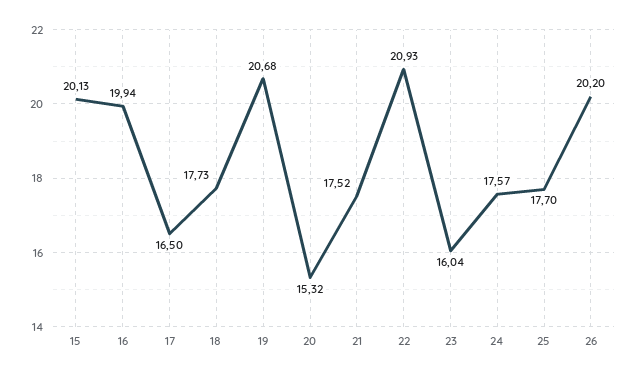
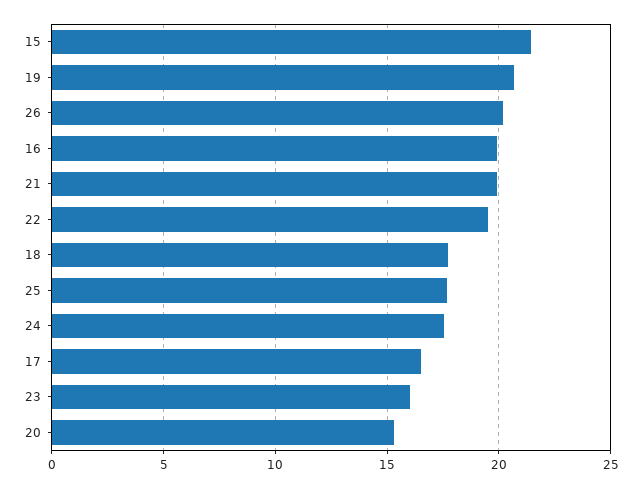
  {
-   "15": 20.13,
+   "15": 21.5,
    "16": 19.94,
    "17": 16.5,
    "18": 17.73,
    "19": 20.68,
    "20": 15.32,
-   "21": 17.52,
+   "21": 20,
-   "22": 20.93,
+   "22": 19.5,
    "23": 16.04,
    "24": 17.57,
    "25": 17.7,
    "26": 20.2
  }

